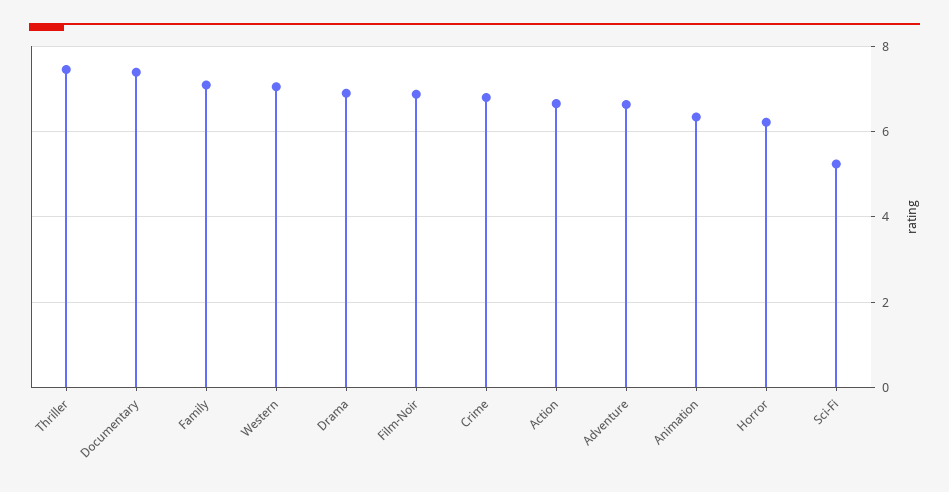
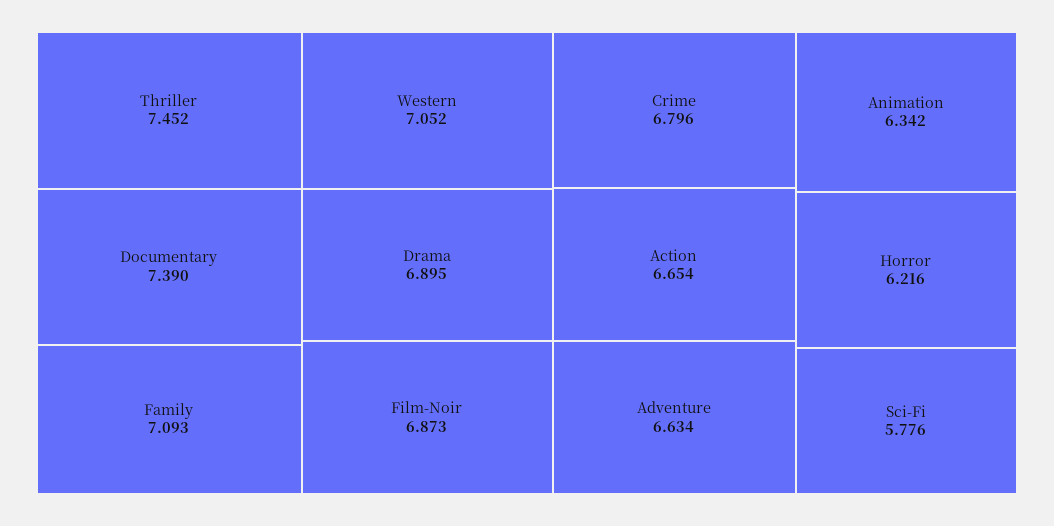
  {
    "Thriller": 7.452,
    "Documentary": 7.39,
    "Family": 7.093,
    "Western": 7.052,
    "Drama": 6.895,
    "Film-Noir": 6.873,
    "Crime": 6.796,
    "Action": 6.654,
    "Adventure": 6.634,
    "Animation": 6.342,
    "Horror": 6.216,
-   "Sci-Fi": 5.2
+   "Sci-Fi": 5.776
  }

